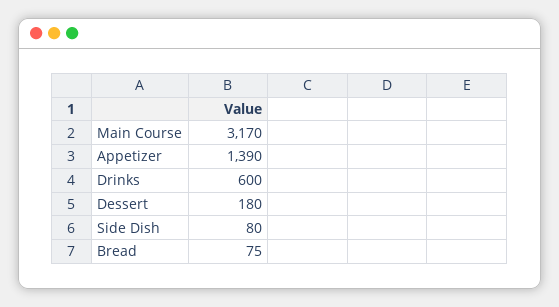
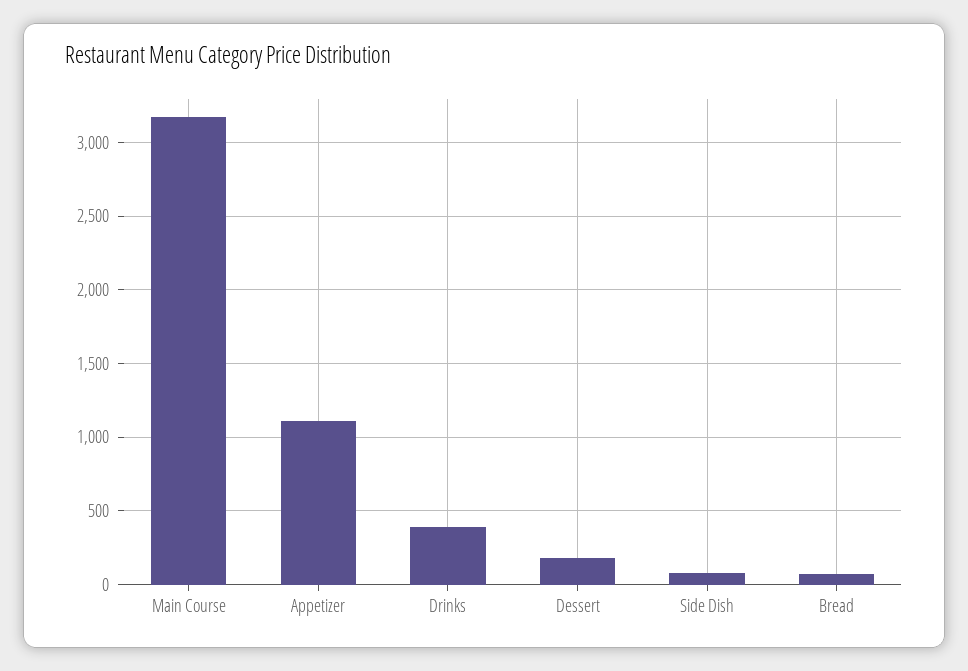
  {
    "Main Course": 3170,
-   "Appetizer": 1390,
+   "Appetizer": 1100,
-   "Drinks": 600,
+   "Drinks": 400,
    "Dessert": 180,
    "Side Dish": 80,
    "Bread": 75
  }

